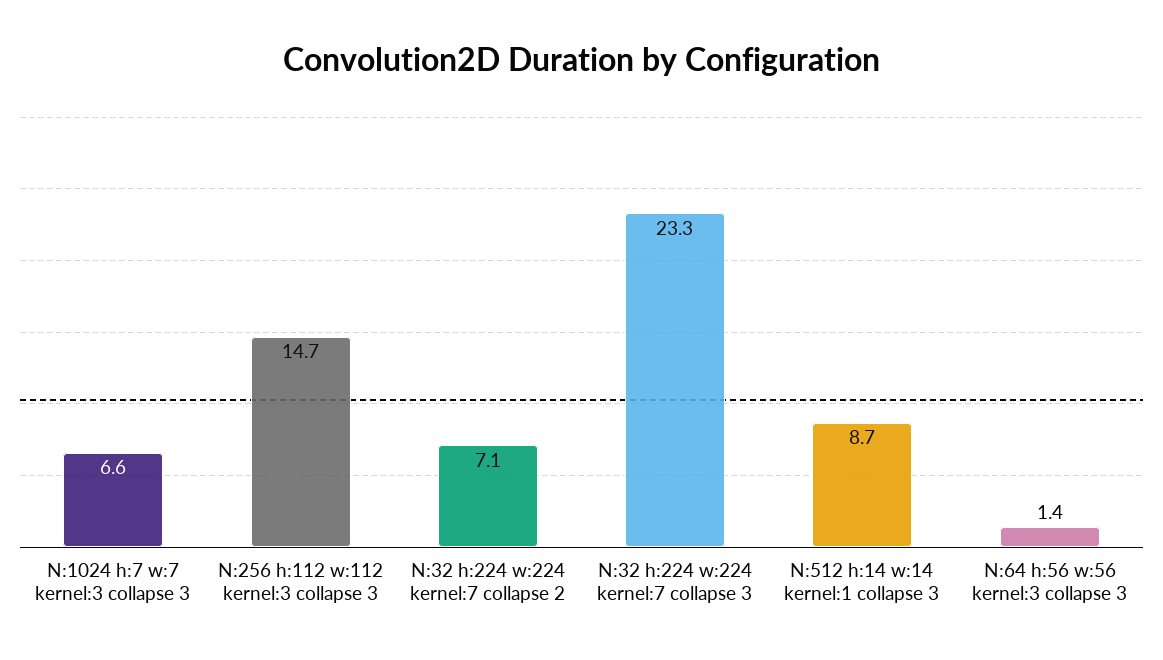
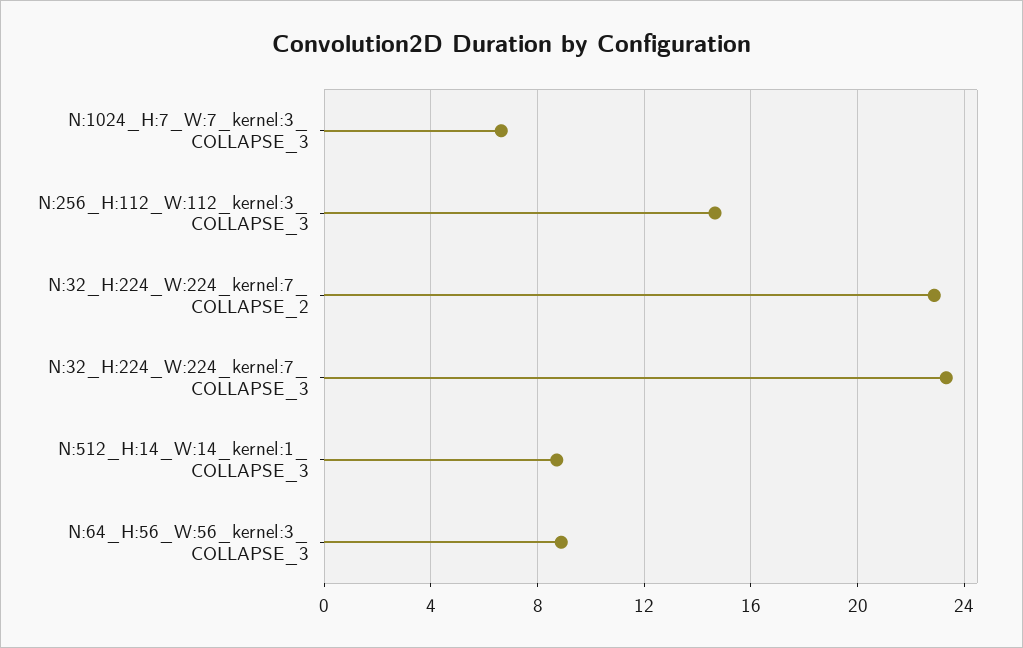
  {
    "N:1024 h:7 w:7 kernel:3  collapse 3": 6.6,
    "N:256 h:112 w:112 kernel:3  collapse 3": 14.7,
-   "N:32 h:224 w:224 kernel:7  collapse 2": 7.1,
+   "N:32 h:224 w:224 kernel:7  collapse 2": 23,
    "N:32 h:224 w:224 kernel:7  collapse 3": 23.3,
    "N:512 h:14 w:14 kernel:1  collapse 3": 8.7,
-   "N:64 h:56 w:56 kernel:3  collapse 3": 1.4
+   "N:64 h:56 w:56 kernel:3  collapse 3": 9
  }

